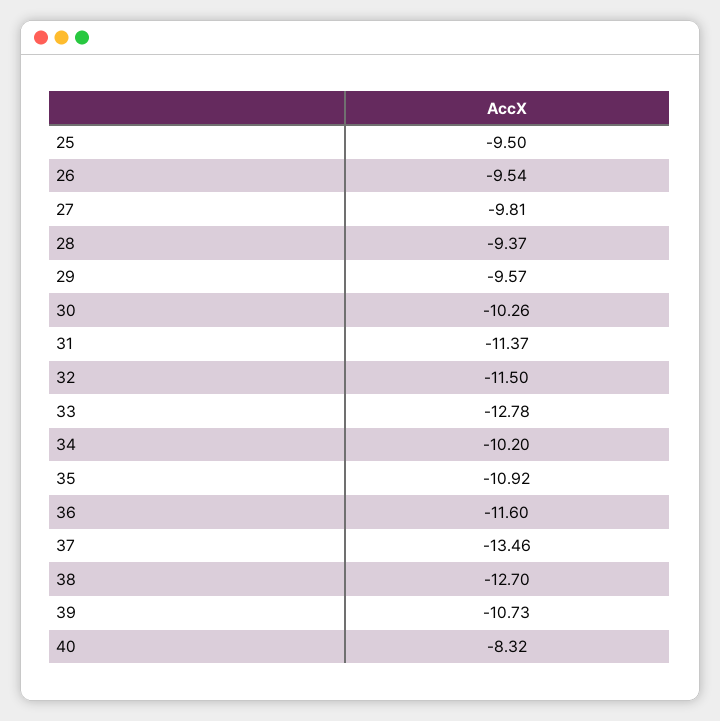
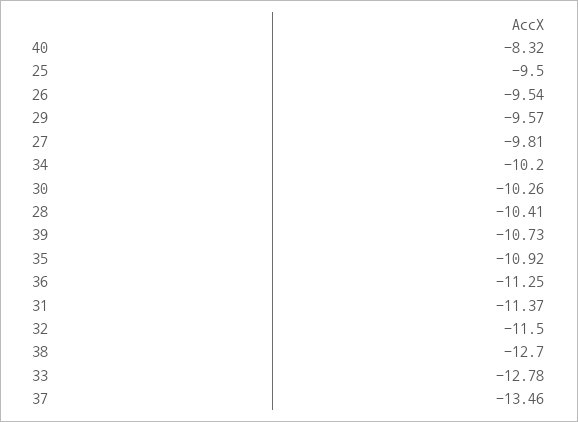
  {
    "25": -9.5,
    "26": -9.54,
    "27": -9.81,
-   "28": -9.37,
+   "28": -10.41,
    "29": -9.57,
    "30": -10.26,
    "31": -11.37,
    "32": -11.5,
    "33": -12.78,
    "34": -10.2,
    "35": -10.92,
-   "36": -11.6,
+   "36": -11.25,
    "37": -13.46,
    "38": -12.7,
    "39": -10.73,
    "40": -8.32
  }

